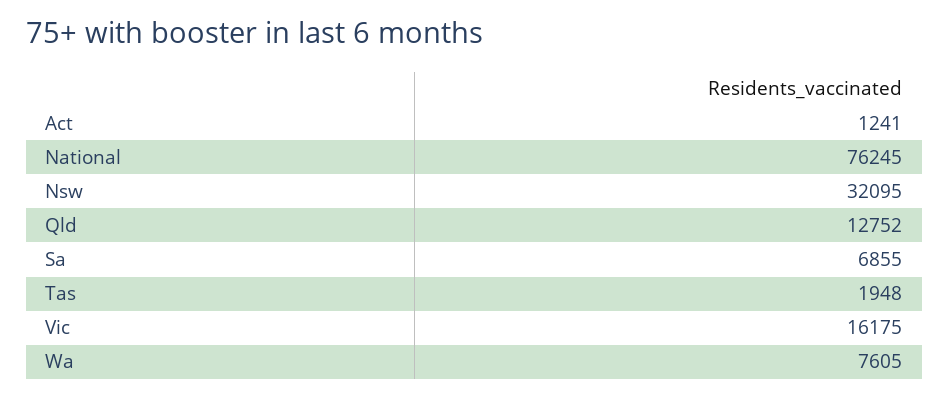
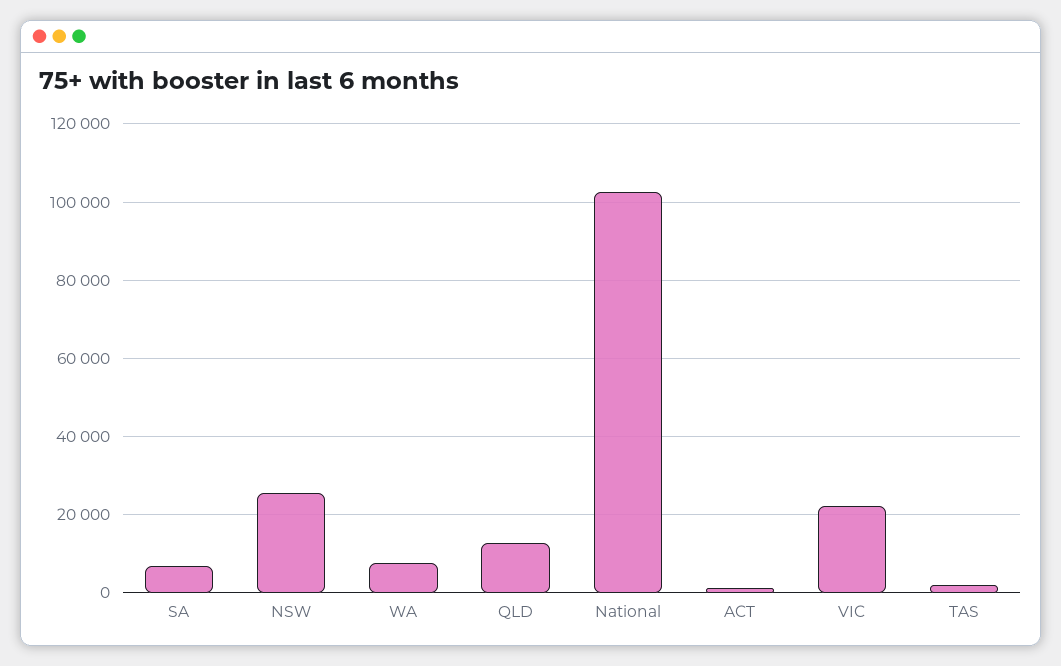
  {
    "Act": 1241,
-   "National": 76245,
+   "National": 102000,
-   "Nsw": 32095,
+   "Nsw": 26000,
    "Qld": 12752,
    "Sa": 6855,
    "Tas": 1948,
-   "Vic": 16175,
+   "Vic": 22000,
    "Wa": 7605
  }

